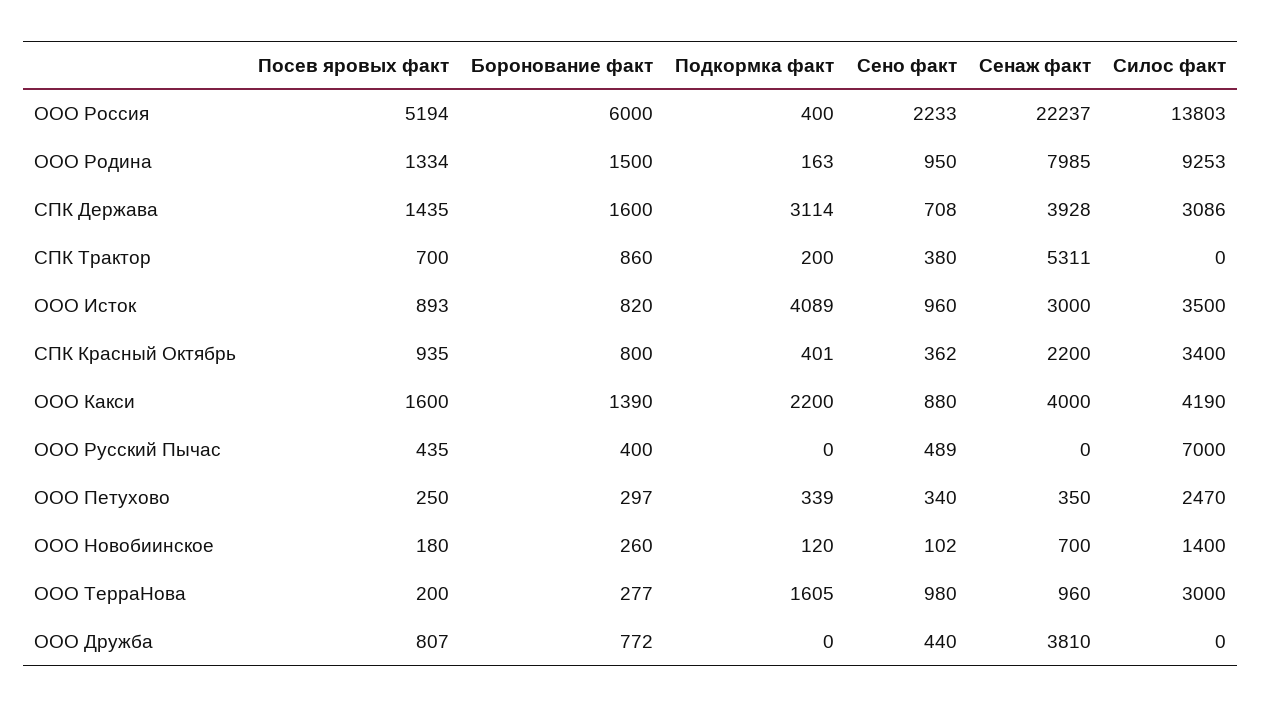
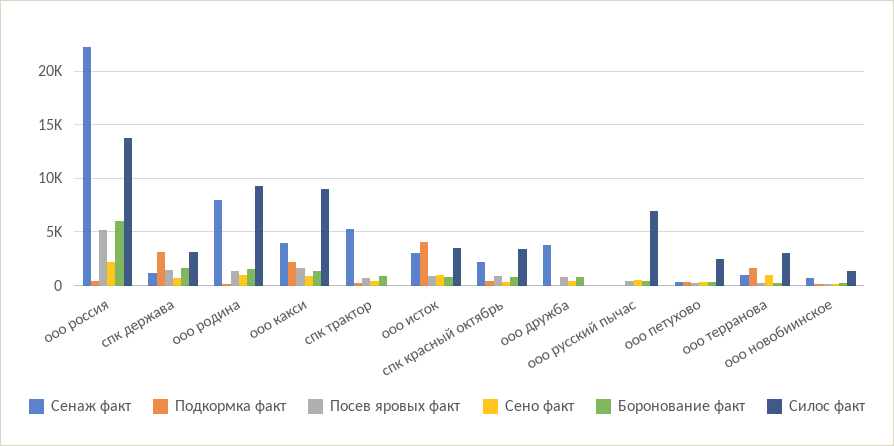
  {
    "Посев яровых факт": {
      "ООО Россия": 5194,
      "ООО Родина": 1334,
      "СПК Держава": 1435,
      "СПК Трактор": 700,
      "ООО Исток": 893,
      "СПК Красный Октябрь": 935,
      "ООО Какси": 1600,
      "ООО Русский Пычас": 435,
      "ООО Петухово": 250,
      "ООО Новобиинское": 180,
      "ООО ТерраНова": 200,
      "ООО Дружба": 807
    },
    "Боронование факт": {
      "ООО Россия": 6000,
      "ООО Родина": 1500,
      "СПК Держава": 1600,
      "СПК Трактор": 860,
      "ООО Исток": 820,
      "СПК Красный Октябрь": 800,
      "ООО Какси": 1390,
      "ООО Русский Пычас": 400,
      "ООО Петухово": 297,
      "ООО Новобиинское": 260,
      "ООО ТерраНова": 277,
      "ООО Дружба": 772
    },
    "Подкормка факт": {
      "ООО Россия": 400,
      "ООО Родина": 163,
      "СПК Держава": 3114,
      "СПК Трактор": 200,
      "ООО Исток": 4089,
      "СПК Красный Октябрь": 401,
      "ООО Какси": 2200,
      "ООО Русский Пычас": 0,
      "ООО Петухово": 339,
      "ООО Новобиинское": 120,
      "ООО ТерраНова": 1605,
      "ООО Дружба": 0
    },
    "Сено факт": {
      "ООО Россия": 2233,
      "ООО Родина": 950,
      "СПК Держава": 708,
      "СПК Трактор": 380,
      "ООО Исток": 960,
      "СПК Красный Октябрь": 362,
      "ООО Какси": 880,
      "ООО Русский Пычас": 489,
      "ООО Петухово": 340,
      "ООО Новобиинское": 102,
      "ООО ТерраНова": 980,
      "ООО Дружба": 440
    },
    "Сенаж факт": {
      "ООО Россия": 22237,
      "ООО Родина": 7985,
-     "СПК Держава": 3928,
+     "СПК Держава": 1000,
      "СПК Трактор": 5311,
      "ООО Исток": 3000,
      "СПК Красный Октябрь": 2200,
      "ООО Какси": 4000,
      "ООО Русский Пычас": 0,
      "ООО Петухово": 350,
      "ООО Новобиинское": 700,
      "ООО ТерраНова": 960,
      "ООО Дружба": 3810
    },
    "Силос факт": {
      "ООО Россия": 13803,
      "ООО Родина": 9253,
      "СПК Держава": 3086,
      "СПК Трактор": 0,
      "ООО Исток": 3500,
      "СПК Красный Октябрь": 3400,
-     "ООО Какси": 4190,
+     "ООО Какси": 9000,
      "ООО Русский Пычас": 7000,
      "ООО Петухово": 2470,
      "ООО Новобиинское": 1400,
      "ООО ТерраНова": 3000,
      "ООО Дружба": 0
    }
  }

